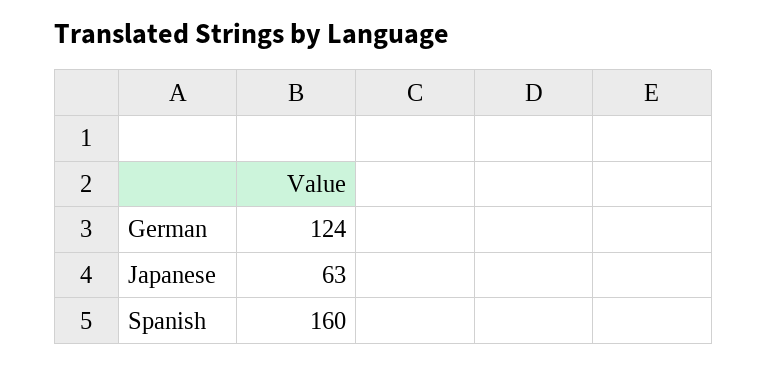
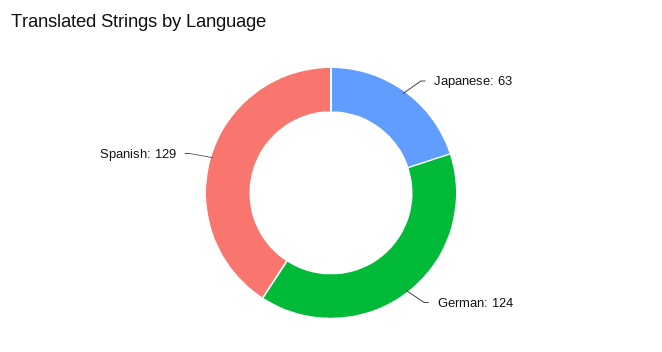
  {
    "German": 124,
    "Japanese": 63,
-   "Spanish": 160
+   "Spanish": 129
  }

